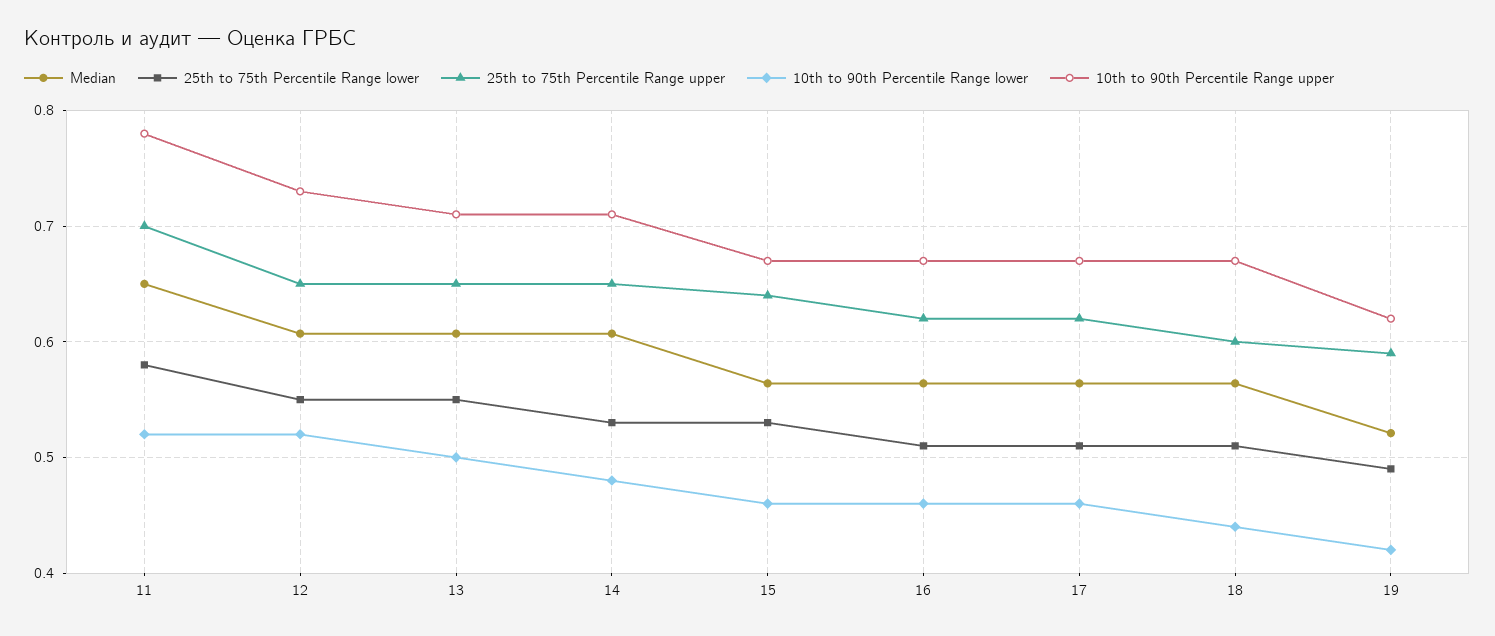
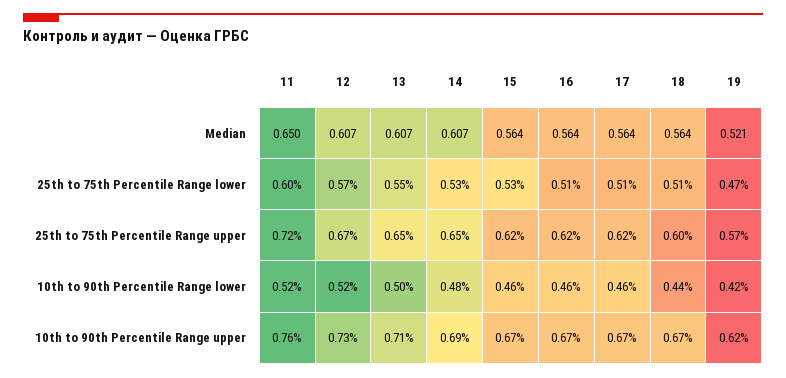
  {
    "Median": {
      "11": 0.65,
      "12": 0.607,
      "13": 0.607,
      "14": 0.607,
      "15": 0.564,
      "16": 0.564,
      "17": 0.564,
      "18": 0.564,
      "19": 0.521
    },
    "25th to 75th Percentile Range lower": {
-     "11": 0.58,
+     "11": 0.6,
-     "12": 0.55,
+     "12": 0.57,
      "13": 0.55,
      "14": 0.53,
      "15": 0.53,
      "16": 0.51,
      "17": 0.51,
      "18": 0.51,
-     "19": 0.49
+     "19": 0.47
    },
    "25th to 75th Percentile Range upper": {
-     "11": 0.7,
+     "11": 0.72,
-     "12": 0.65,
+     "12": 0.67,
      "13": 0.65,
      "14": 0.65,
-     "15": 0.64,
+     "15": 0.62,
      "16": 0.62,
      "17": 0.62,
      "18": 0.6,
-     "19": 0.59
+     "19": 0.57
    },
    "10th to 90th Percentile Range lower": {
      "11": 0.52,
      "12": 0.52,
      "13": 0.5,
      "14": 0.48,
      "15": 0.46,
      "16": 0.46,
      "17": 0.46,
      "18": 0.44,
      "19": 0.42
    },
    "10th to 90th Percentile Range upper": {
-     "11": 0.78,
+     "11": 0.76,
      "12": 0.73,
      "13": 0.71,
-     "14": 0.71,
+     "14": 0.69,
      "15": 0.67,
      "16": 0.67,
      "17": 0.67,
      "18": 0.67,
      "19": 0.62
    }
  }

